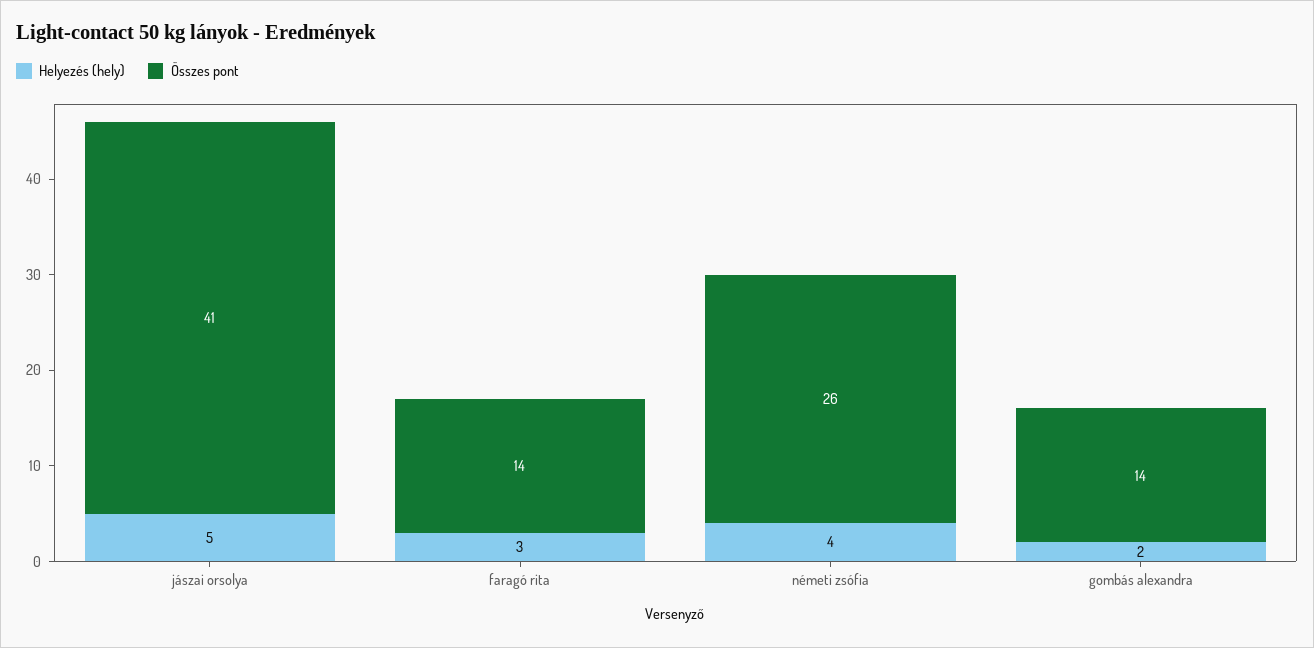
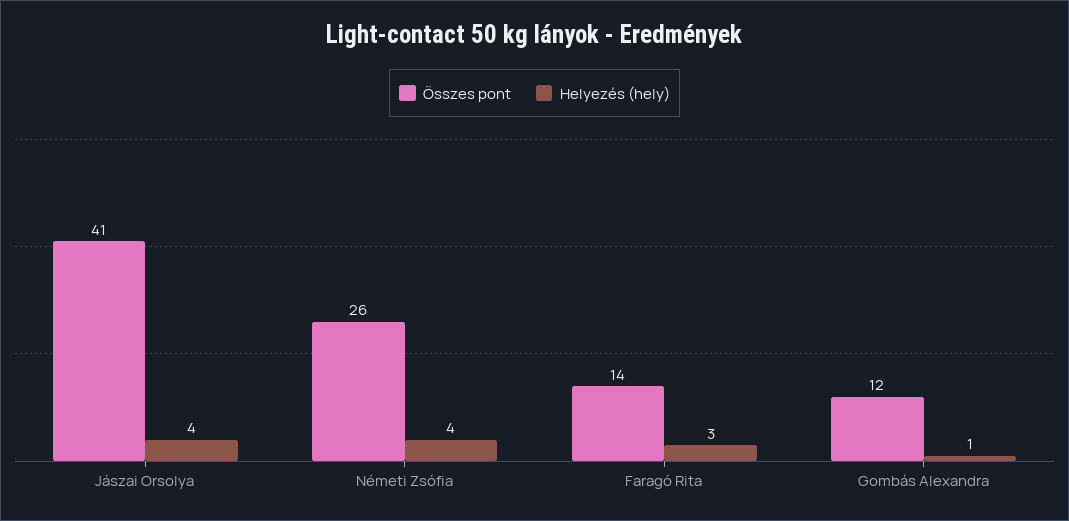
  {
    "Helyezés (hely)": {
-     "jászai orsolya": 5,
+     "jászai orsolya": 4,
      "faragó rita": 3,
      "németi zsófia": 4,
-     "gombás alexandra": 2
+     "gombás alexandra": 1
    },
    "Összes pont": {
      "jászai orsolya": 41,
      "faragó rita": 14,
      "németi zsófia": 26,
-     "gombás alexandra": 14
+     "gombás alexandra": 12
    }
  }

